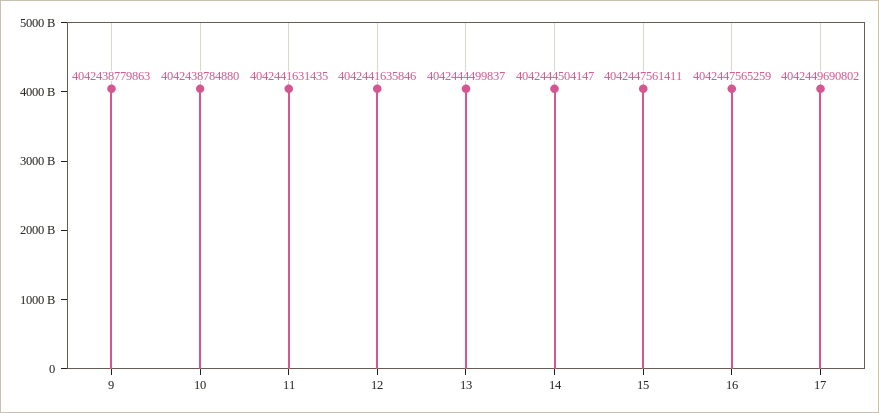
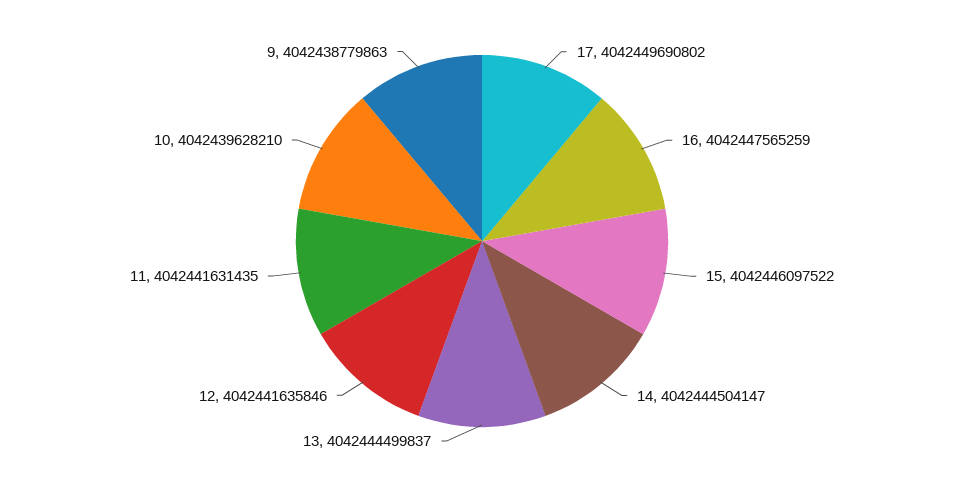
  {
    "9": 4042438779863,
-   "10": 4042438784880,
+   "10": 4042439628210,
    "11": 4042441631435,
    "12": 4042441635846,
    "13": 4042444499837,
    "14": 4042444504147,
-   "15": 4042447561411,
+   "15": 4042446097522,
    "16": 4042447565259,
    "17": 4042449690802
  }

